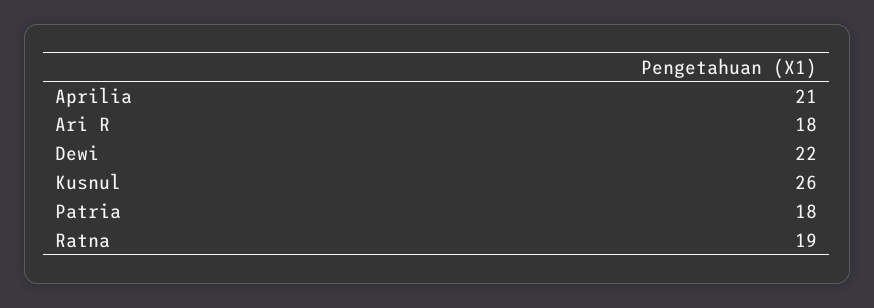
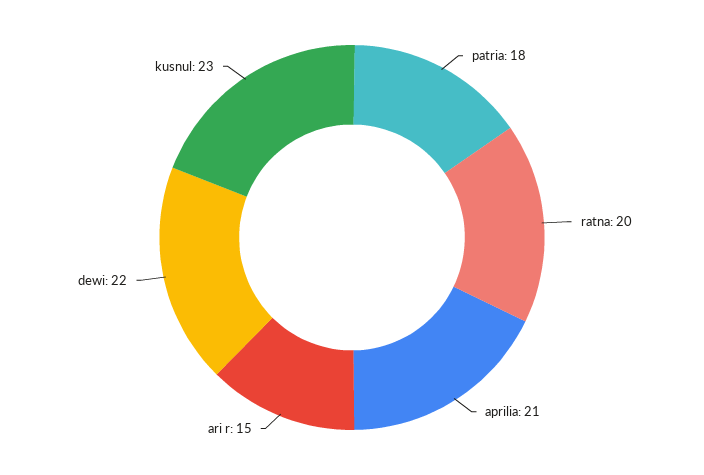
  {
    "Aprilia": 21,
-   "Ari R": 18,
+   "Ari R": 15,
    "Dewi": 22,
-   "Kusnul": 26,
+   "Kusnul": 23,
    "Patria": 18,
-   "Ratna": 19
+   "Ratna": 20
  }

